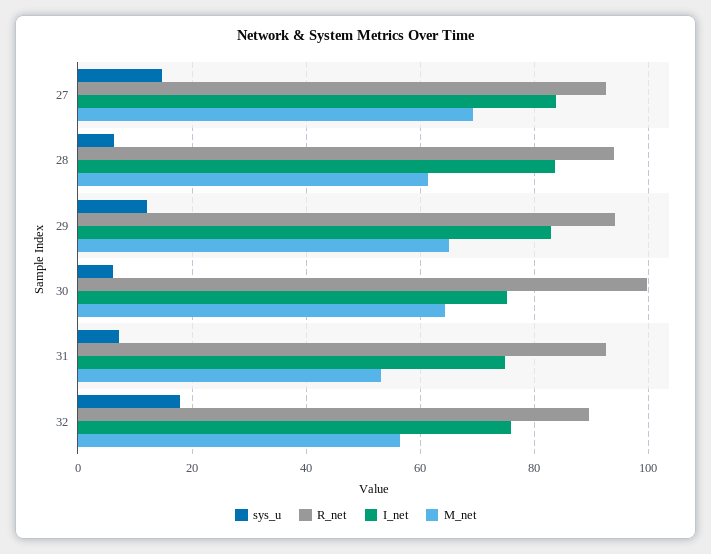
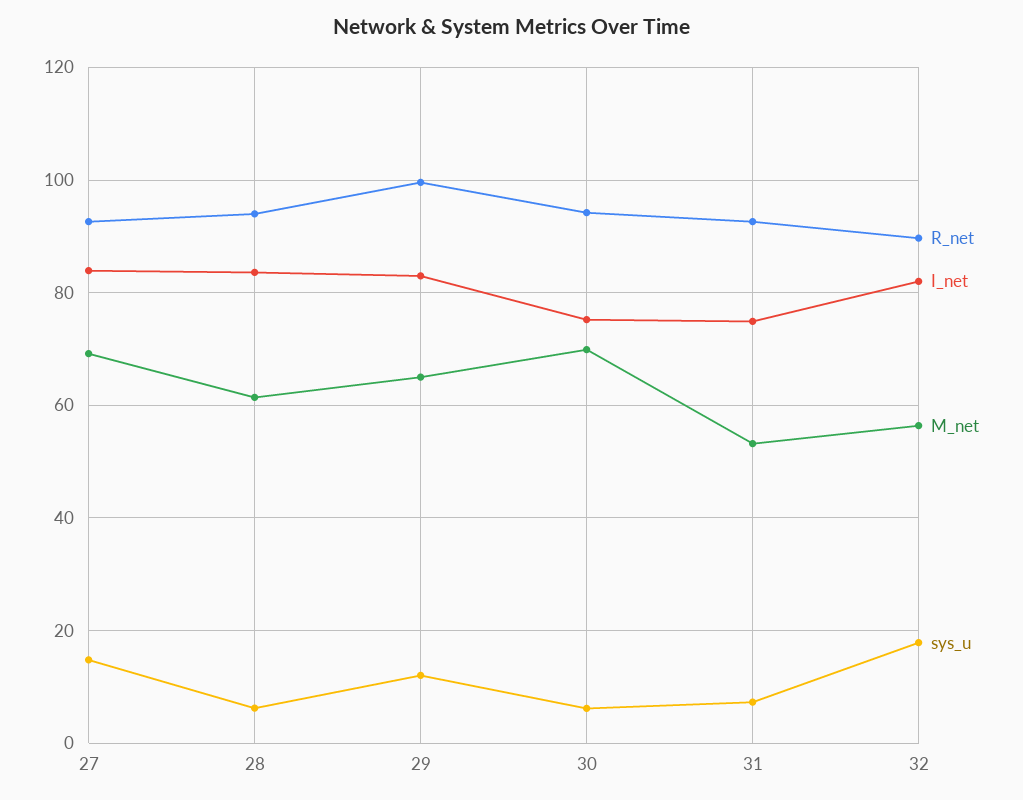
  {
    "sys_u": {
      "27": 14,
      "28": 6,
      "29": 12,
      "30": 6,
      "31": 8,
      "32": 18
    },
    "R_net": {
      "27": 92,
      "28": 94,
-     "29": 94,
+     "29": 100,
-     "30": 100,
+     "30": 94,
      "31": 92,
      "32": 90
    },
    "I_net": {
      "27": 84,
      "28": 84,
      "29": 84,
      "30": 76,
      "31": 74,
-     "32": 76
+     "32": 82
    },
    "M_net": {
      "27": 70,
      "28": 62,
      "29": 66,
-     "30": 64,
+     "30": 70,
      "31": 54,
      "32": 56
    }
  }

